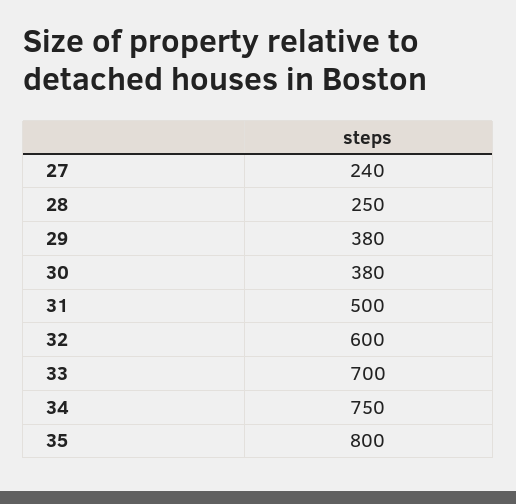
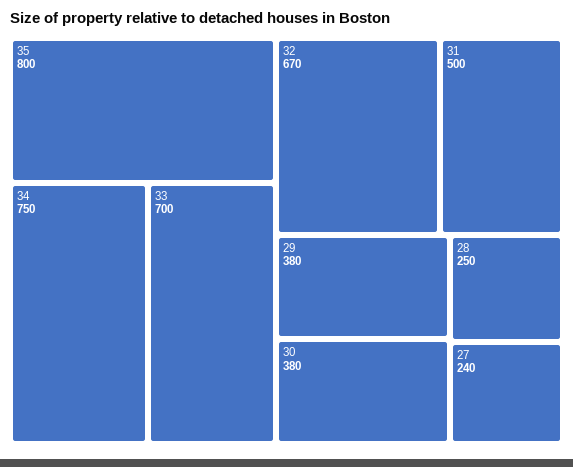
  {
    "27": 240,
    "28": 250,
    "29": 380,
    "30": 380,
    "31": 500,
-   "32": 600,
+   "32": 670,
    "33": 700,
    "34": 750,
    "35": 800
  }

